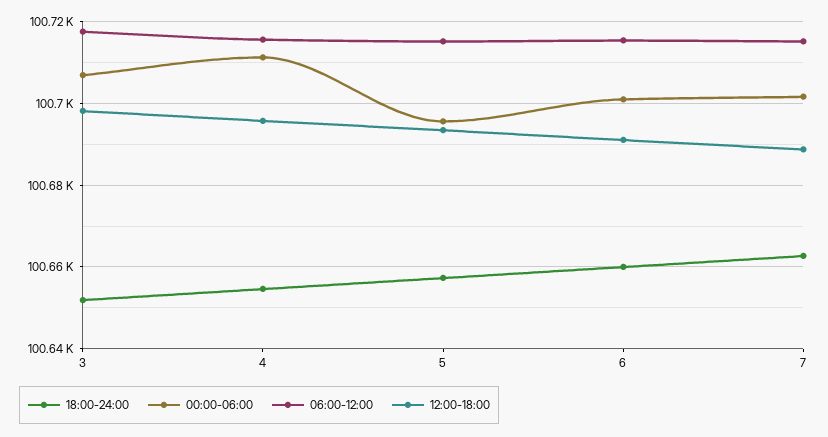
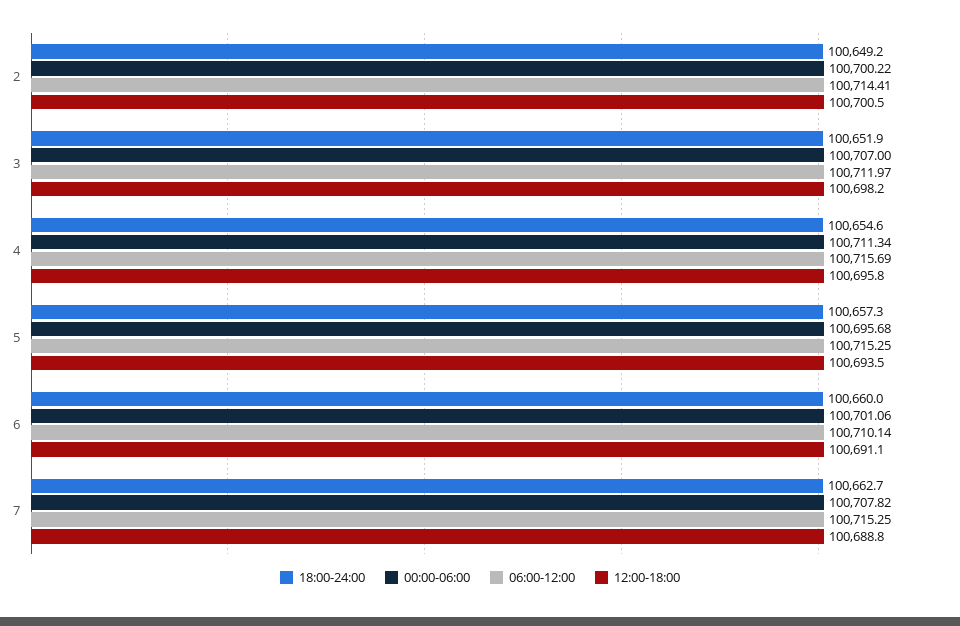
  {
    "18:00-24:00": {
      "3": 100651.9,
      "4": 100654.6,
      "5": 100657.3,
      "6": 100660,
-     "7": 100662.7
+     "7": 100662.7,
+     "2": 100649.2
    },
    "00:00-06:00": {
      "3": 100707,
      "4": 100711.34,
      "5": 100695.68,
      "6": 100701.06,
-     "7": 100702
+     "7": 100707.82,
+     "2": 100700.22
    },
    "06:00-12:00": {
-     "3": 100718,
+     "3": 100711.97,
      "4": 100715.69,
      "5": 100715.25,
-     "6": 100716,
+     "6": 100710.14,
-     "7": 100715.25
+     "7": 100715.25,
+     "2": 100714.41
    },
    "12:00-18:00": {
      "3": 100698.2,
      "4": 100695.8,
      "5": 100693.5,
      "6": 100691.1,
-     "7": 100688.8
+     "7": 100688.8,
+     "2": 100700.5
    }
  }

